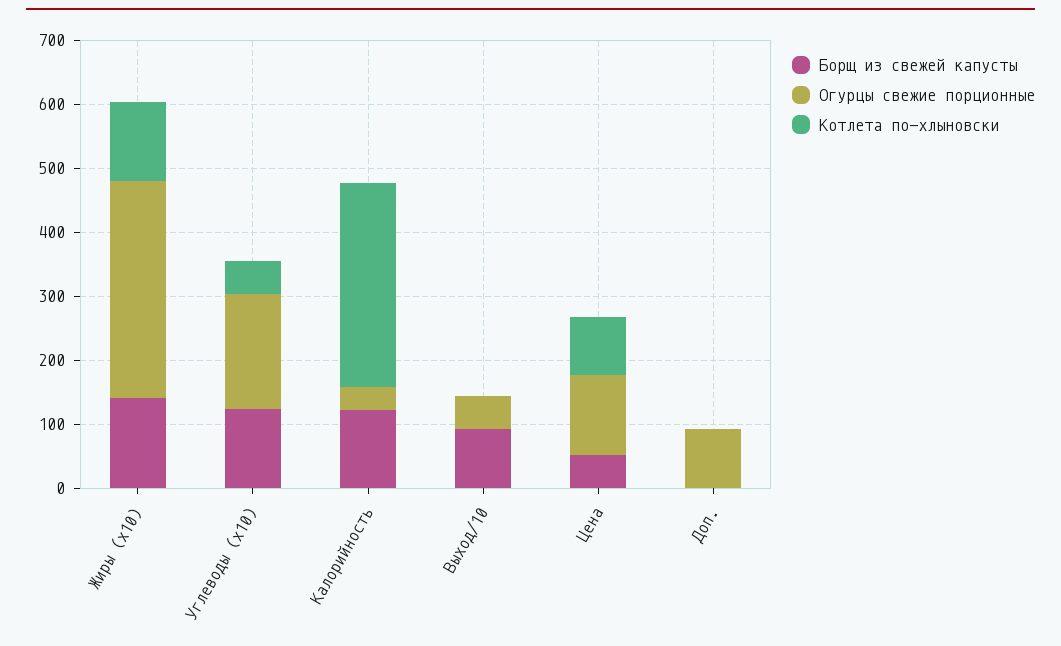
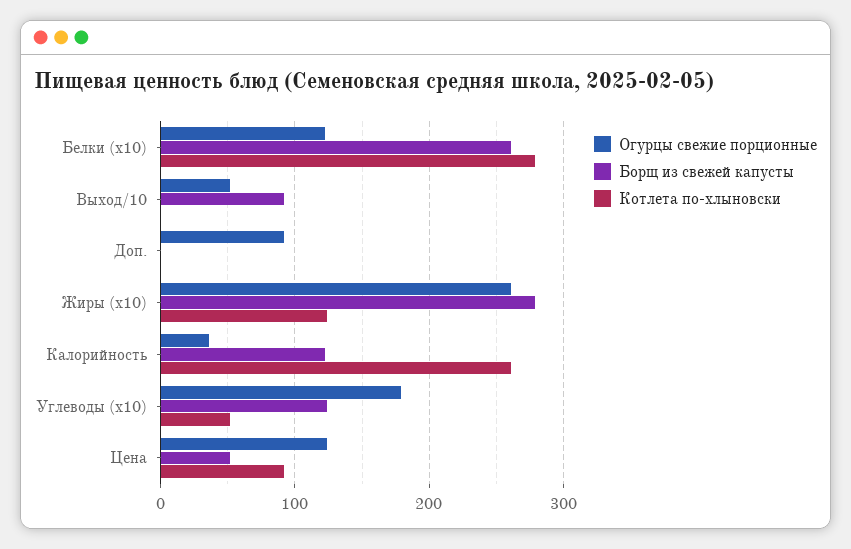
  {
    "Борщ из свежей капусты": {
-     "Жиры (x10)": 140,
+     "Жиры (x10)": 280,
      "Углеводы (x10)": 120,
      "Калорийность": 120,
      "Выход/10": 90,
      "Цена": 50,
-     "Доп.": 0
+     "Доп.": 0,
+     "Белки (x10)": 260
    },
    "Огурцы свежие порционные": {
-     "Жиры (x10)": 340,
+     "Жиры (x10)": 260,
      "Углеводы (x10)": 180,
      "Калорийность": 40,
      "Выход/10": 50,
      "Цена": 120,
-     "Доп.": 90
+     "Доп.": 90,
+     "Белки (x10)": 120
    },
    "Котлета по-хлыновски": {
      "Жиры (x10)": 120,
      "Углеводы (x10)": 50,
-     "Калорийность": 320,
+     "Калорийность": 260,
      "Выход/10": 0,
      "Цена": 90,
-     "Доп.": 0
+     "Доп.": 0,
+     "Белки (x10)": 280
    }
  }

